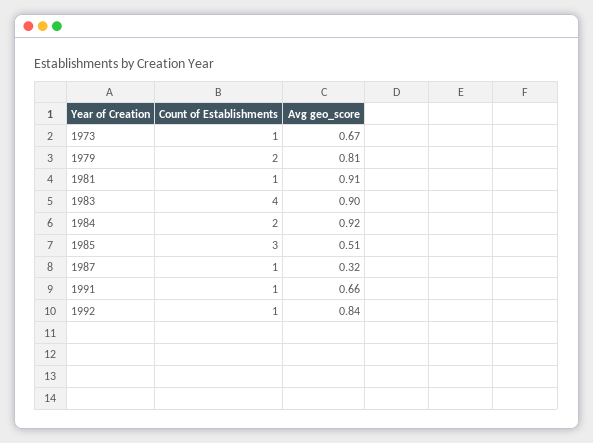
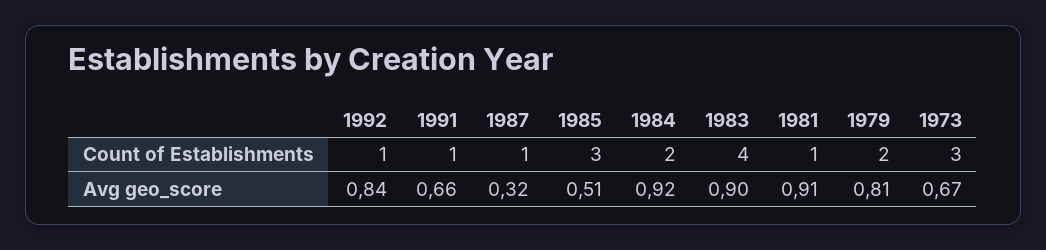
  {
    "Count of Establishments": {
-     "1973": 1,
+     "1973": 3,
      "1979": 2,
      "1981": 1,
      "1983": 4,
      "1984": 2,
      "1985": 3,
      "1987": 1,
      "1991": 1,
      "1992": 1
    },
    "Avg geo_score": {
      "1973": 0.67,
      "1979": 0.81,
      "1981": 0.91,
      "1983": 0.9,
      "1984": 0.92,
      "1985": 0.51,
      "1987": 0.32,
      "1991": 0.66,
      "1992": 0.84
    }
  }

